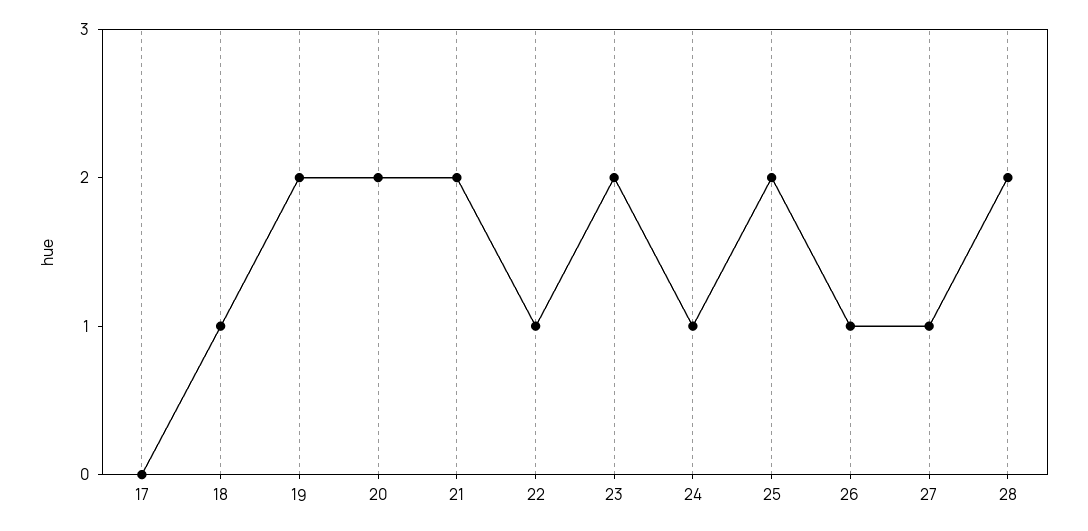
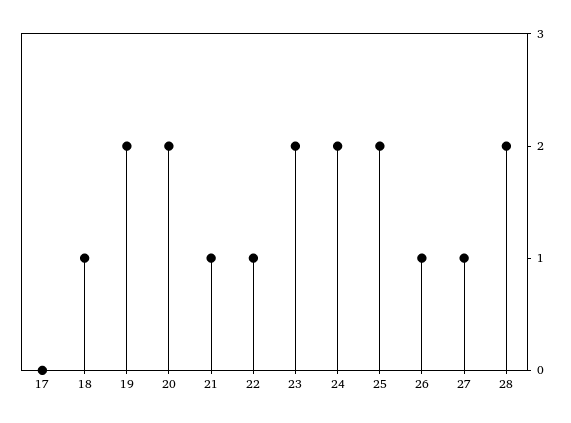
  {
    "17": 0,
    "18": 1,
    "19": 2,
    "20": 2,
-   "21": 2,
+   "21": 1,
    "22": 1,
    "23": 2,
-   "24": 1,
+   "24": 2,
    "25": 2,
    "26": 1,
    "27": 1,
    "28": 2
  }

